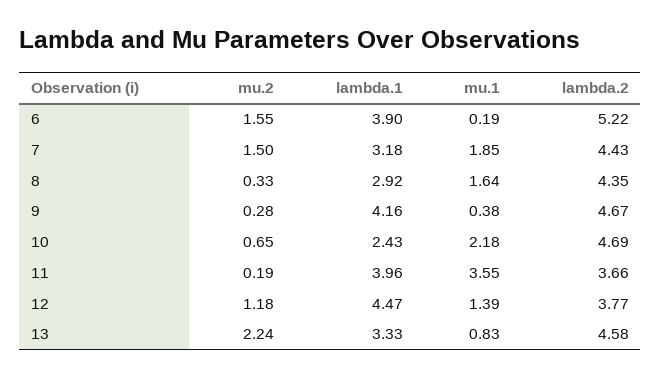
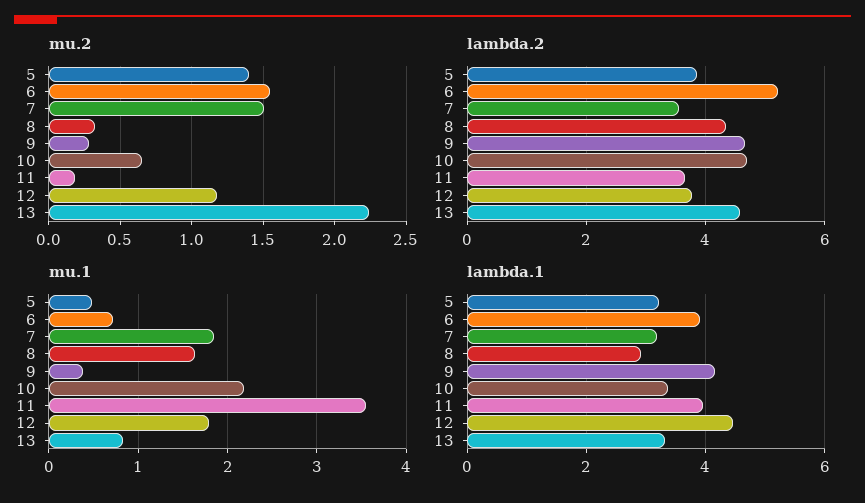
  {
    "mu.2": {
      "6": 1.55,
      "7": 1.5,
      "8": 0.33,
      "9": 0.28,
      "10": 0.65,
      "11": 0.19,
      "12": 1.18,
-     "13": 2.24
+     "13": 2.24,
+     "5": 1.4
    },
    "lambda.1": {
      "6": 3.9,
      "7": 3.18,
      "8": 2.92,
      "9": 4.16,
-     "10": 2.43,
+     "10": 3.4,
      "11": 3.96,
      "12": 4.47,
-     "13": 3.33
+     "13": 3.33,
+     "5": 3.2
    },
    "mu.1": {
-     "6": 0.19,
+     "6": 0.7,
      "7": 1.85,
      "8": 1.64,
      "9": 0.38,
      "10": 2.18,
      "11": 3.55,
-     "12": 1.39,
+     "12": 1.8,
-     "13": 0.83
+     "13": 0.83,
+     "5": 0.5
    },
    "lambda.2": {
      "6": 5.22,
-     "7": 4.43,
+     "7": 3.6,
      "8": 4.35,
      "9": 4.67,
      "10": 4.69,
      "11": 3.66,
      "12": 3.77,
-     "13": 4.58
+     "13": 4.58,
+     "5": 3.8
    }
  }

